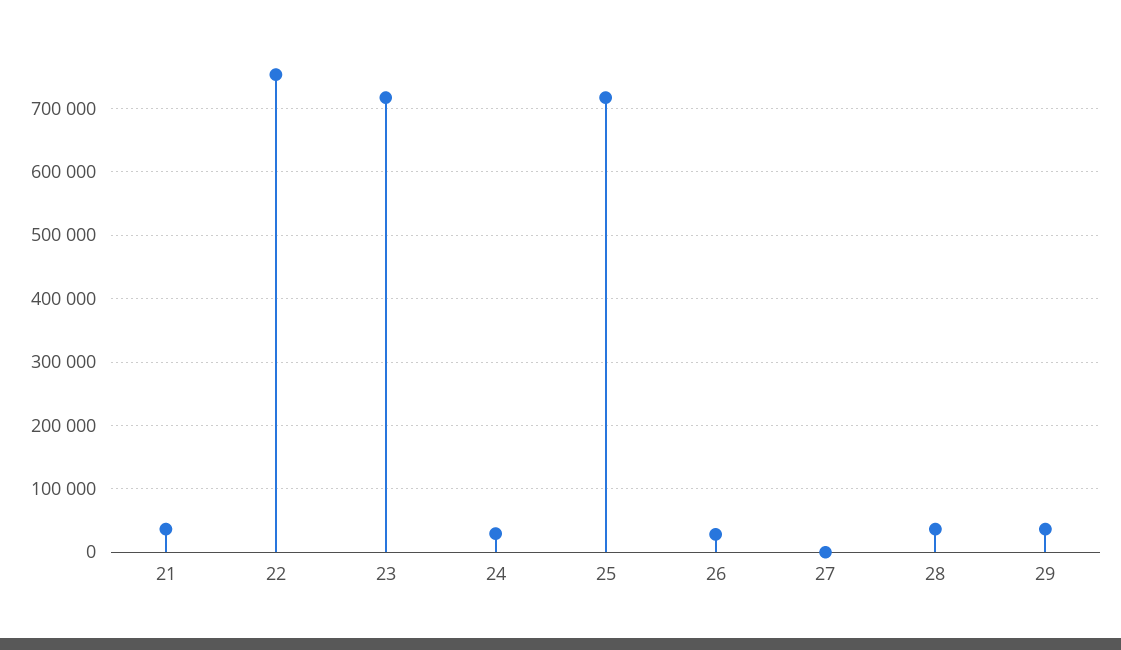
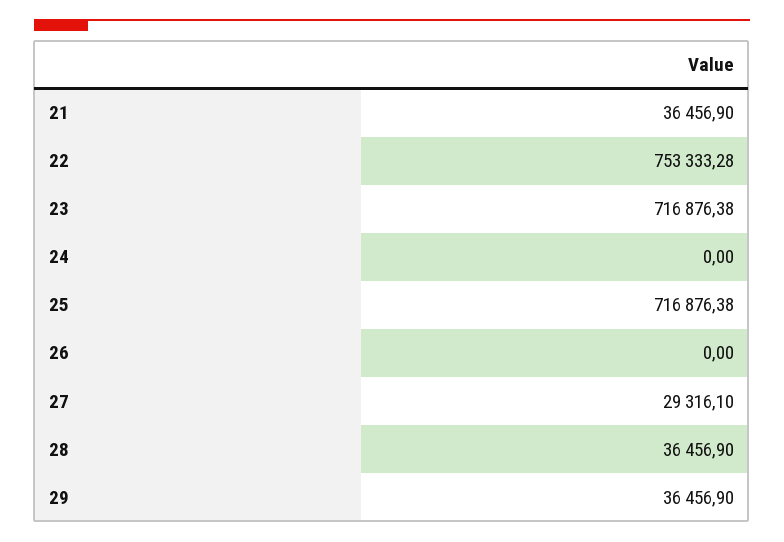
  {
    "21": 36456.9,
    "22": 753333.28,
    "23": 716876.38,
-   "24": 30000,
+   "24": 0,
    "25": 716876.38,
-   "26": 30000,
+   "26": 0,
-   "27": 0,
+   "27": 29316.1,
    "28": 36456.9,
    "29": 36456.9
  }

